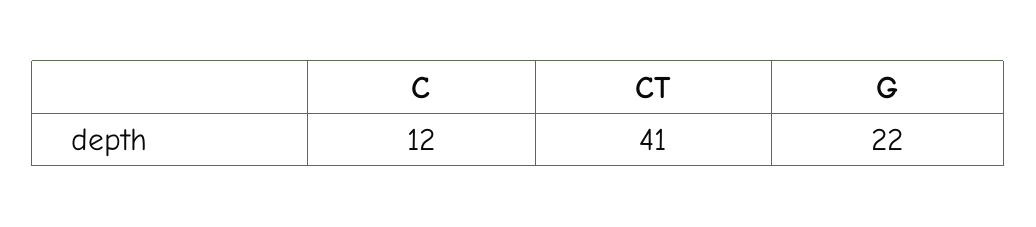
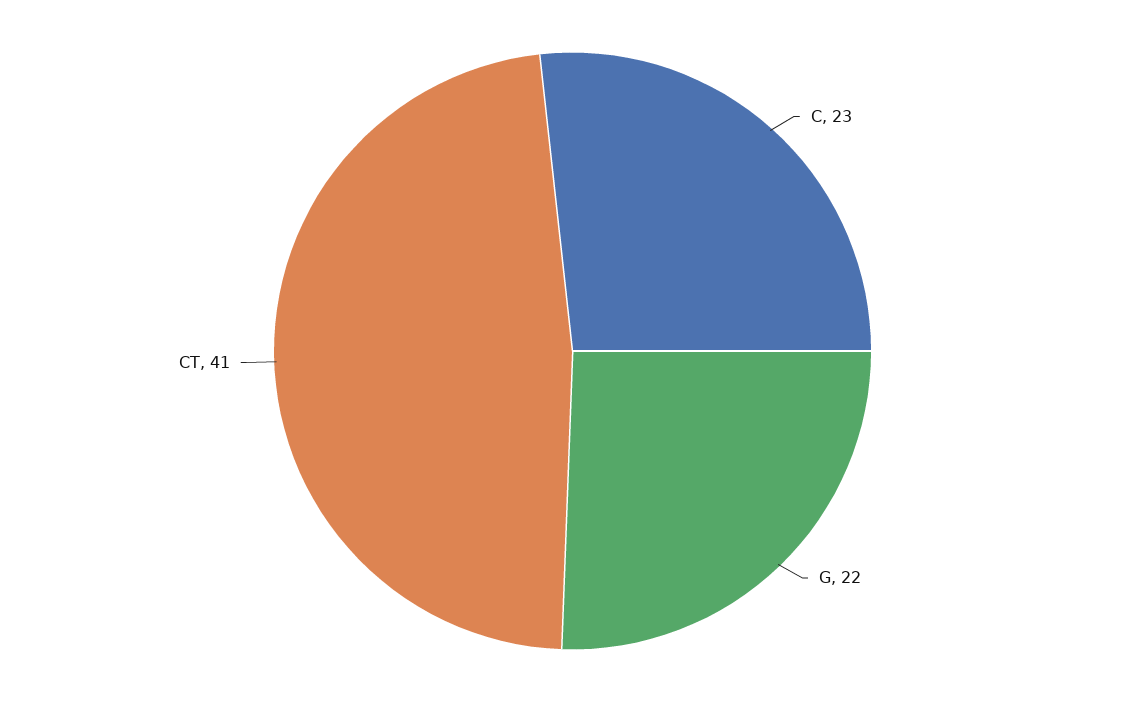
  {
-   "C": 12,
+   "C": 23,
    "CT": 41,
    "G": 22
  }

